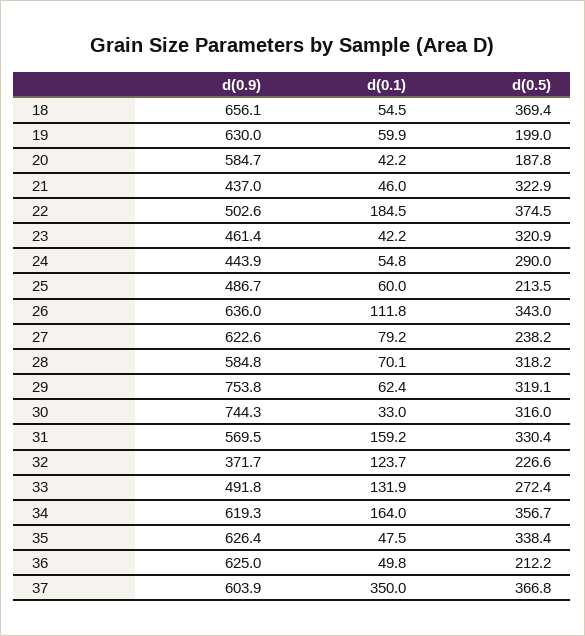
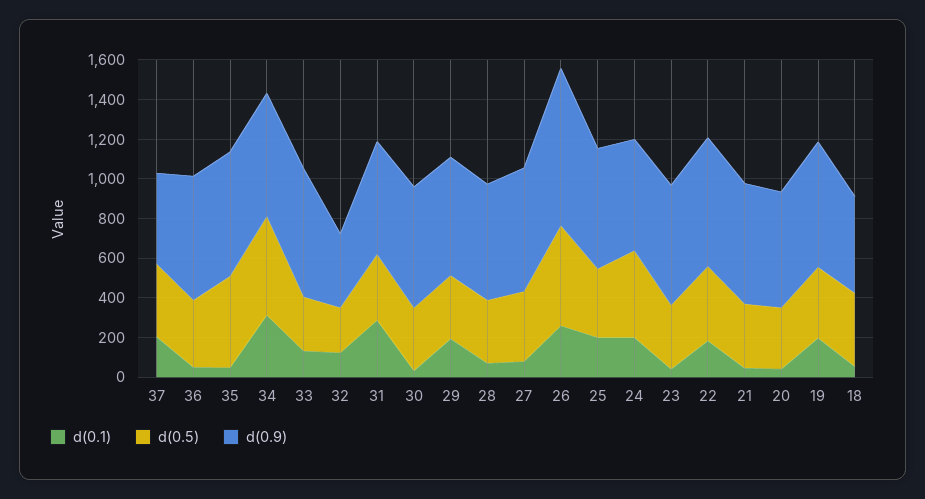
  {
    "d(0.9)": {
-     "18": 656.1,
+     "18": 500,
      "19": 630,
      "20": 584.7,
-     "21": 437,
+     "21": 600,
-     "22": 502.6,
+     "22": 650,
-     "23": 461.4,
+     "23": 600,
-     "24": 443.9,
+     "24": 550,
-     "25": 486.7,
+     "25": 600,
-     "26": 636,
+     "26": 800,
      "27": 622.6,
      "28": 584.8,
-     "29": 753.8,
+     "29": 600,
-     "30": 744.3,
+     "30": 600,
      "31": 569.5,
      "32": 371.7,
-     "33": 491.8,
+     "33": 650,
      "34": 619.3,
      "35": 626.4,
      "36": 625,
-     "37": 603.9
+     "37": 450
    },
    "d(0.1)": {
      "18": 54.5,
-     "19": 59.9,
+     "19": 200,
      "20": 42.2,
      "21": 46,
      "22": 184.5,
      "23": 42.2,
-     "24": 54.8,
+     "24": 200,
-     "25": 60,
+     "25": 200,
-     "26": 111.8,
+     "26": 250,
      "27": 79.2,
      "28": 70.1,
-     "29": 62.4,
+     "29": 200,
      "30": 33,
-     "31": 159.2,
+     "31": 300,
      "32": 123.7,
      "33": 131.9,
-     "34": 164,
+     "34": 300,
      "35": 47.5,
      "36": 49.8,
-     "37": 350
+     "37": 200
    },
    "d(0.5)": {
      "18": 369.4,
-     "19": 199,
+     "19": 350,
-     "20": 187.8,
+     "20": 300,
      "21": 322.9,
      "22": 374.5,
      "23": 320.9,
-     "24": 290,
+     "24": 450,
-     "25": 213.5,
+     "25": 350,
-     "26": 343,
+     "26": 500,
-     "27": 238.2,
+     "27": 350,
      "28": 318.2,
      "29": 319.1,
      "30": 316,
      "31": 330.4,
      "32": 226.6,
      "33": 272.4,
-     "34": 356.7,
+     "34": 500,
-     "35": 338.4,
+     "35": 450,
-     "36": 212.2,
+     "36": 350,
      "37": 366.8
    }
  }

